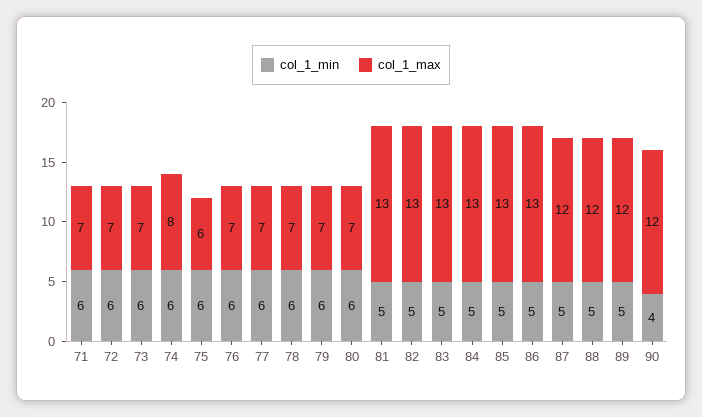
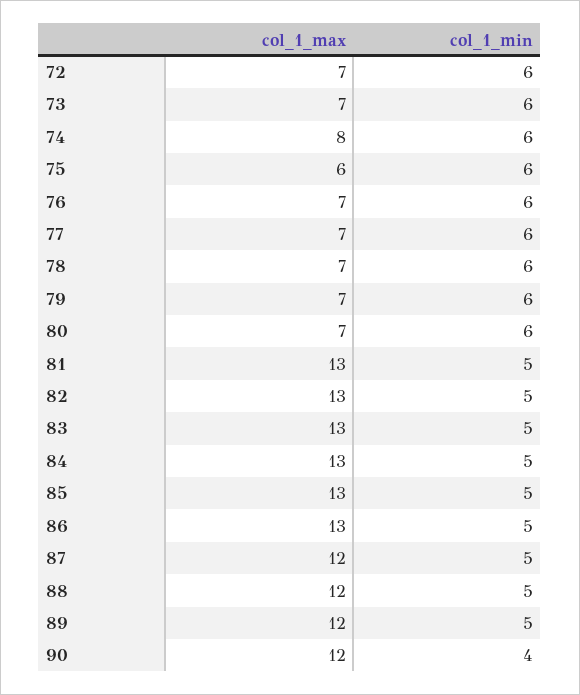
  {
    "col_1_min": {
-     "71": 6,
      "72": 6,
      "73": 6,
      "74": 6,
      "75": 6,
      "76": 6,
      "77": 6,
      "78": 6,
      "79": 6,
      "80": 6,
      "81": 5,
      "82": 5,
      "83": 5,
      "84": 5,
      "85": 5,
      "86": 5,
      "87": 5,
      "88": 5,
      "89": 5,
      "90": 4
    },
    "col_1_max": {
-     "71": 7,
      "72": 7,
      "73": 7,
      "74": 8,
      "75": 6,
      "76": 7,
      "77": 7,
      "78": 7,
      "79": 7,
      "80": 7,
      "81": 13,
      "82": 13,
      "83": 13,
      "84": 13,
      "85": 13,
      "86": 13,
      "87": 12,
      "88": 12,
      "89": 12,
      "90": 12
    }
  }

